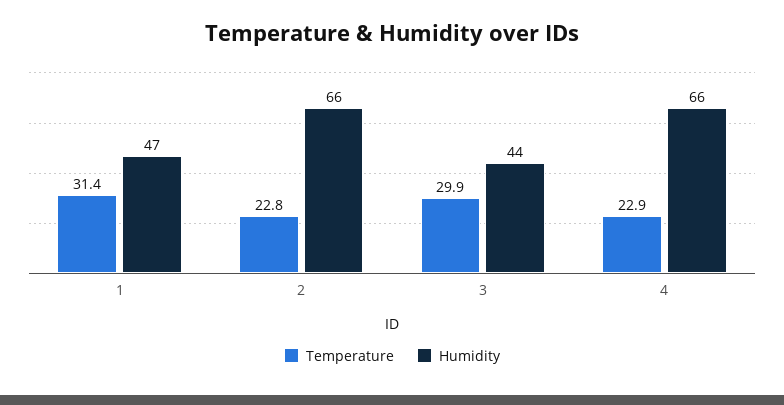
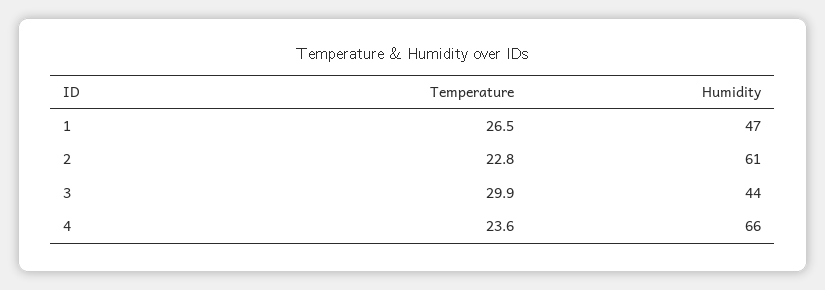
  {
    "Temperature": {
-     "1": 31.4,
+     "1": 26.5,
      "2": 22.8,
      "3": 29.9,
-     "4": 22.9
+     "4": 23.6
    },
    "Humidity": {
      "1": 47,
-     "2": 66,
+     "2": 61,
      "3": 44,
      "4": 66
    }
  }

